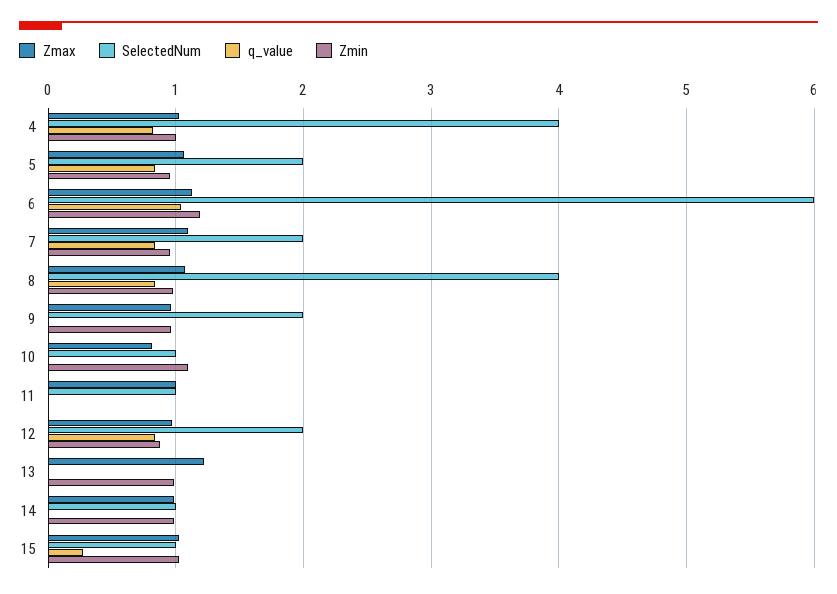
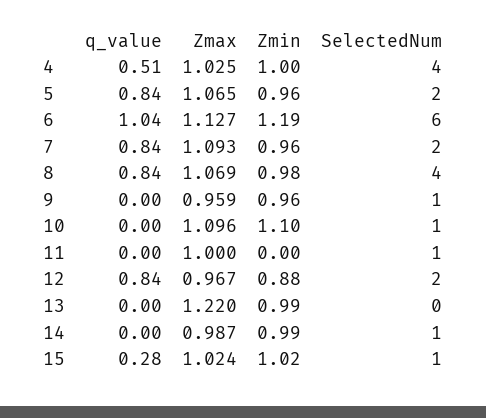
  {
    "Zmax": {
      "4": 1.025,
      "5": 1.065,
      "6": 1.127,
      "7": 1.093,
      "8": 1.069,
      "9": 0.959,
-     "10": 0.8,
+     "10": 1.096,
      "11": 1,
      "12": 0.967,
      "13": 1.22,
      "14": 0.987,
      "15": 1.024
    },
    "SelectedNum": {
      "4": 4,
      "5": 2,
      "6": 6,
      "7": 2,
      "8": 4,
-     "9": 2,
+     "9": 1,
      "10": 1,
      "11": 1,
      "12": 2,
      "13": 0,
      "14": 1,
      "15": 1
    },
    "q_value": {
-     "4": 0.8,
+     "4": 0.51,
      "5": 0.84,
      "6": 1.04,
      "7": 0.84,
      "8": 0.84,
      "9": 0,
      "10": 0,
      "11": 0,
      "12": 0.84,
      "13": 0,
      "14": 0,
      "15": 0.28
    },
    "Zmin": {
      "4": 1,
      "5": 0.96,
      "6": 1.19,
      "7": 0.96,
      "8": 0.98,
      "9": 0.96,
      "10": 1.1,
      "11": 0,
      "12": 0.88,
      "13": 0.99,
      "14": 0.99,
      "15": 1.02
    }
  }

